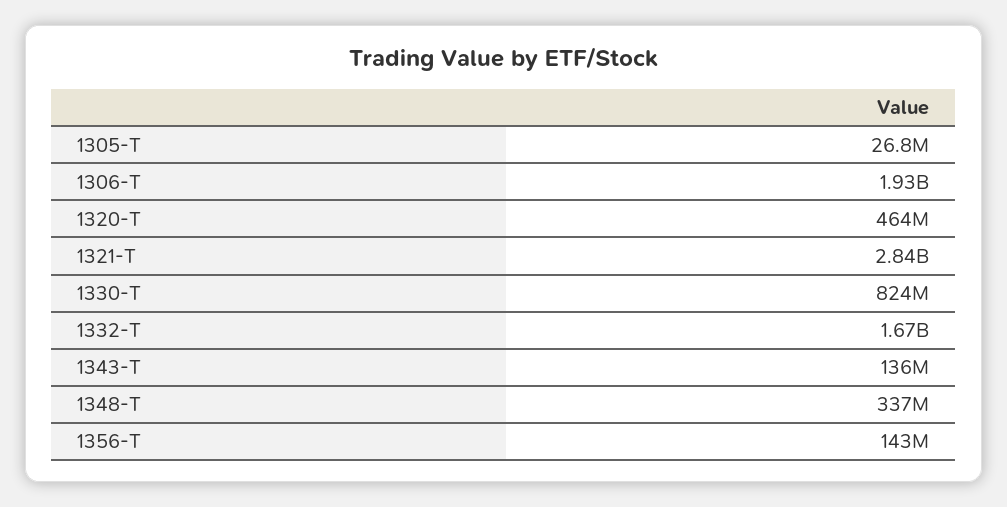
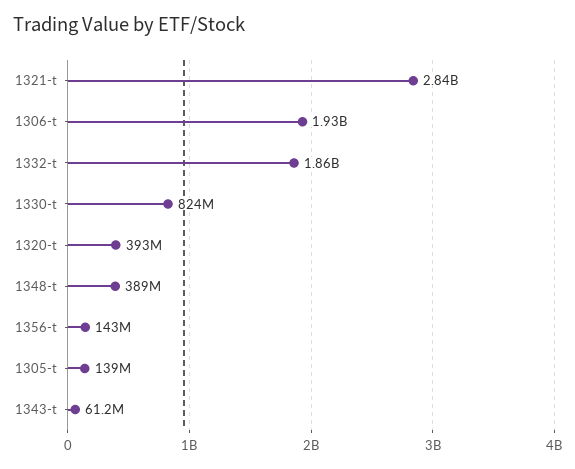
  {
-   "1305-T": 26800000,
+   "1305-T": 139000000,
    "1306-T": 1930000000,
-   "1320-T": 464000000,
+   "1320-T": 393000000,
    "1321-T": 2840000000,
    "1330-T": 824000000,
-   "1332-T": 1670000000,
+   "1332-T": 1860000000,
-   "1343-T": 136000000,
+   "1343-T": 61200000,
-   "1348-T": 337000000,
+   "1348-T": 389000000,
    "1356-T": 143000000
  }

